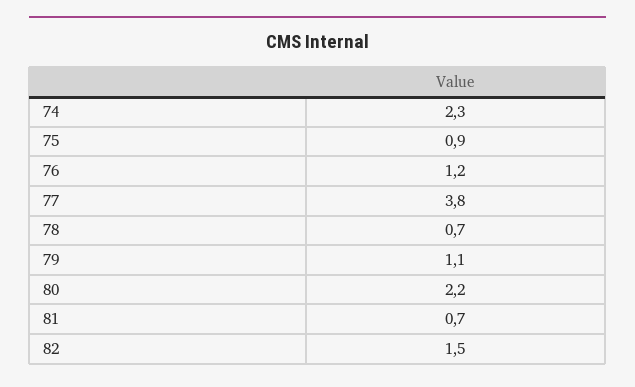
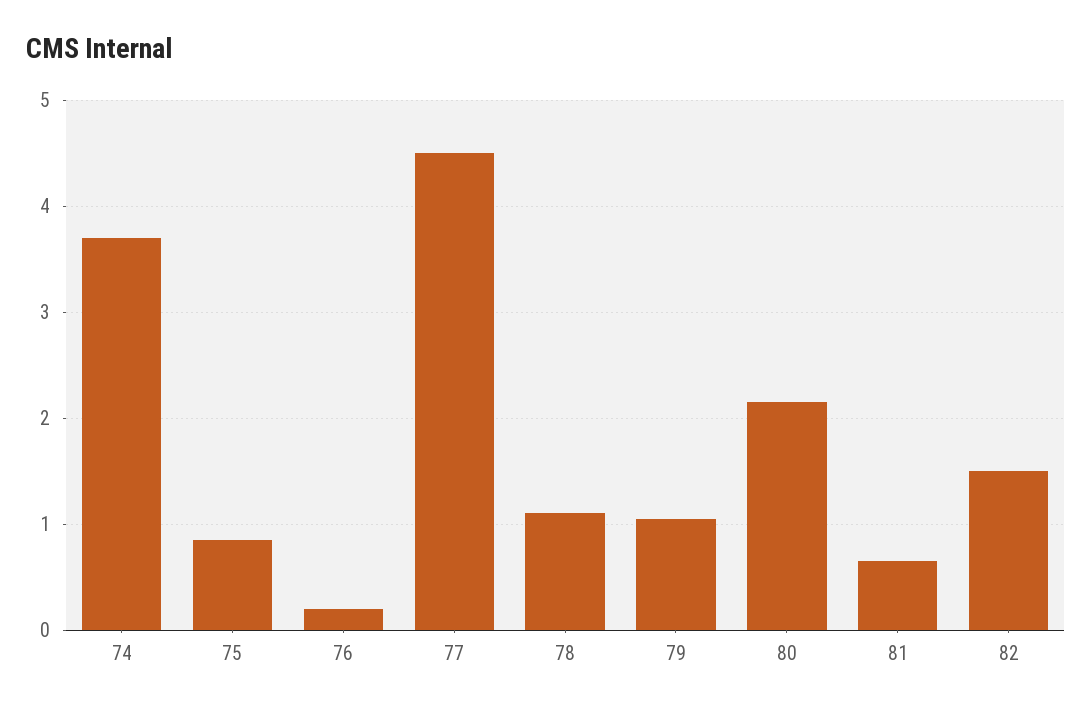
  {
-   "74": 2.3,
+   "74": 3.7,
    "75": 0.9,
-   "76": 1.2,
+   "76": 0.2,
-   "77": 3.8,
+   "77": 4.5,
-   "78": 0.7,
+   "78": 1.1,
    "79": 1.1,
    "80": 2.2,
    "81": 0.7,
    "82": 1.5
  }

